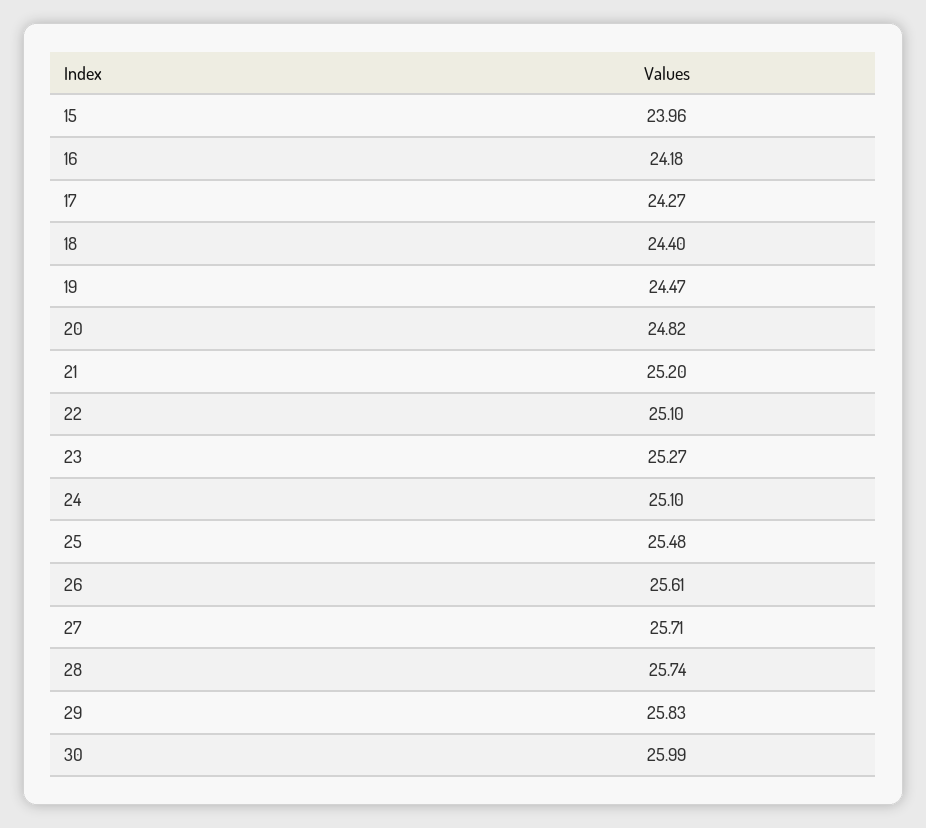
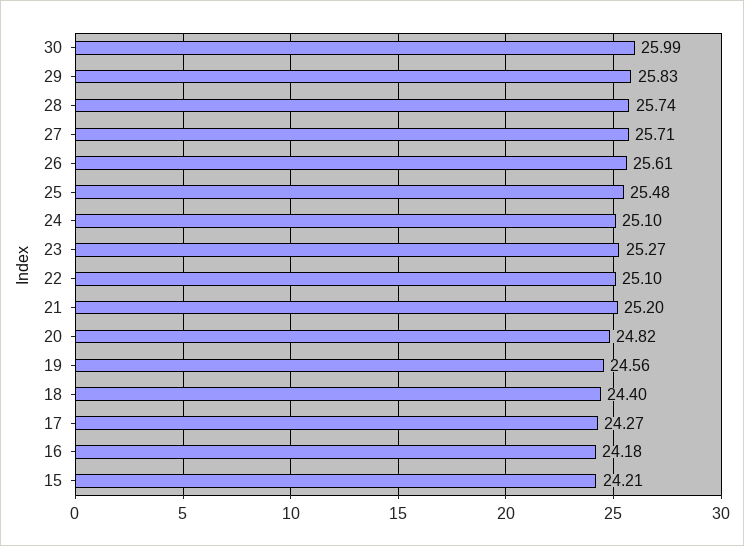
  {
-   "15": 23.96,
+   "15": 24.21,
    "16": 24.18,
    "17": 24.27,
    "18": 24.4,
-   "19": 24.47,
+   "19": 24.56,
    "20": 24.82,
    "21": 25.2,
    "22": 25.1,
    "23": 25.27,
    "24": 25.1,
    "25": 25.48,
    "26": 25.61,
    "27": 25.71,
    "28": 25.74,
    "29": 25.83,
    "30": 25.99
  }

